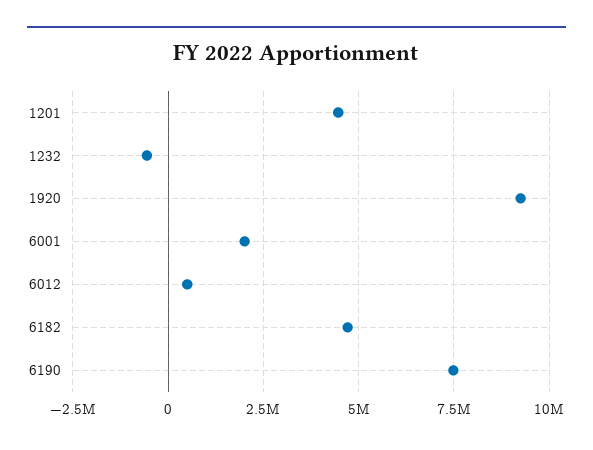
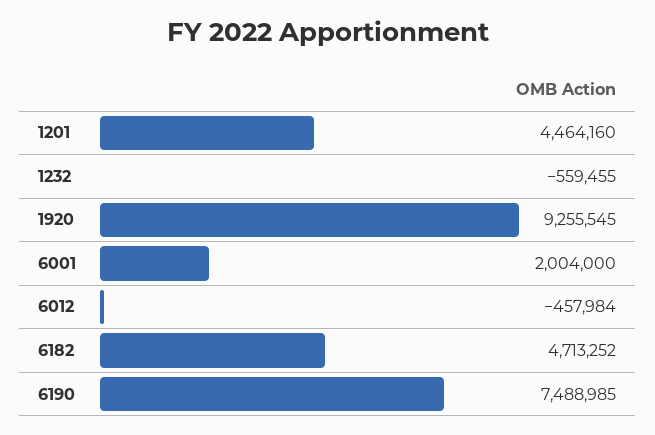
  {
    "1201": 4464160,
    "1232": -559455,
    "1920": 9255545,
    "6001": 2004000,
-   "6012": 500000,
+   "6012": -457984,
    "6182": 4713252,
    "6190": 7488985
  }

